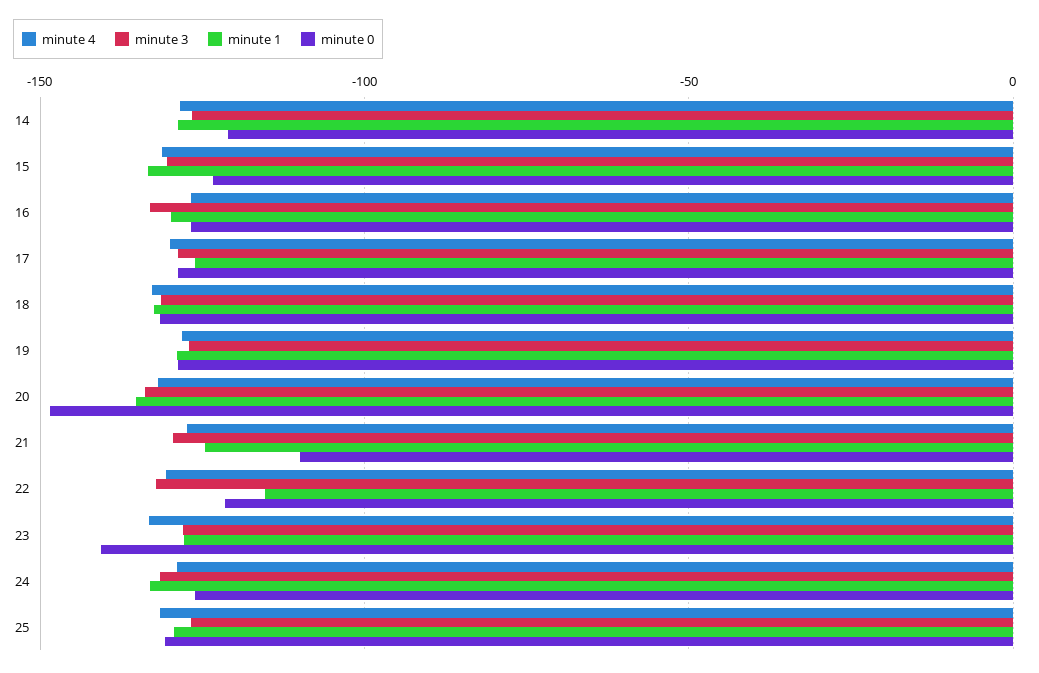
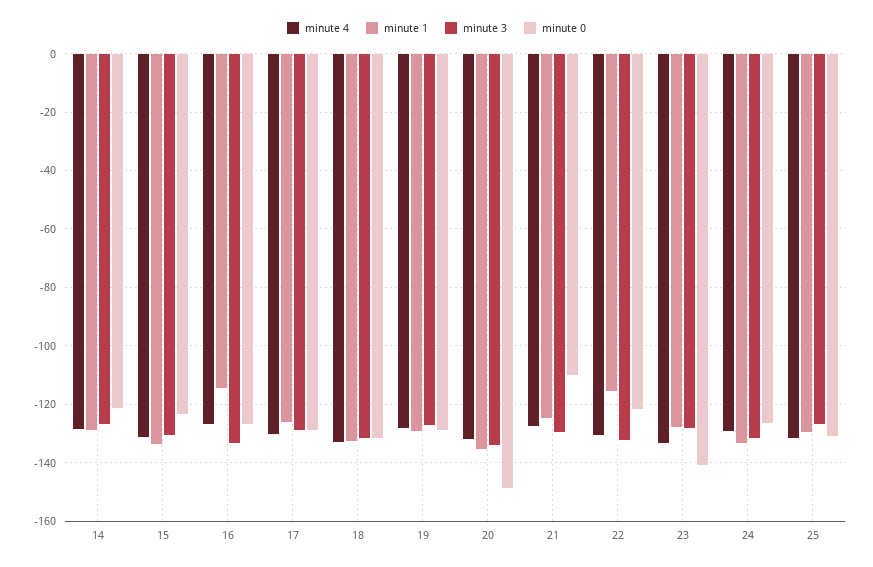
  {
    "minute 4": {
      "14": -127.5,
      "15": -130,
      "16": -127.5,
      "17": -130,
      "18": -132.5,
      "19": -127.5,
      "20": -132.5,
      "21": -127.5,
      "22": -130,
      "23": -132.5,
      "24": -130,
      "25": -132.5
    },
    "minute 3": {
      "14": -127.5,
      "15": -130,
      "16": -132.5,
      "17": -127.5,
      "18": -132.5,
      "19": -127.5,
      "20": -135,
      "21": -130,
      "22": -132.5,
      "23": -127.5,
      "24": -132.5,
      "25": -127.5
    },
    "minute 1": {
      "14": -127.5,
      "15": -132.5,
-     "16": -130,
+     "16": -115,
      "17": -125,
      "18": -132.5,
      "19": -130,
      "20": -135,
      "21": -125,
      "22": -115,
      "23": -127.5,
      "24": -132.5,
      "25": -130
    },
    "minute 0": {
      "14": -120,
      "15": -122.5,
      "16": -127.5,
      "17": -127.5,
      "18": -132.5,
      "19": -130,
      "20": -147.5,
      "21": -110,
      "22": -122.5,
      "23": -140,
      "24": -125,
      "25": -130
    }
  }

